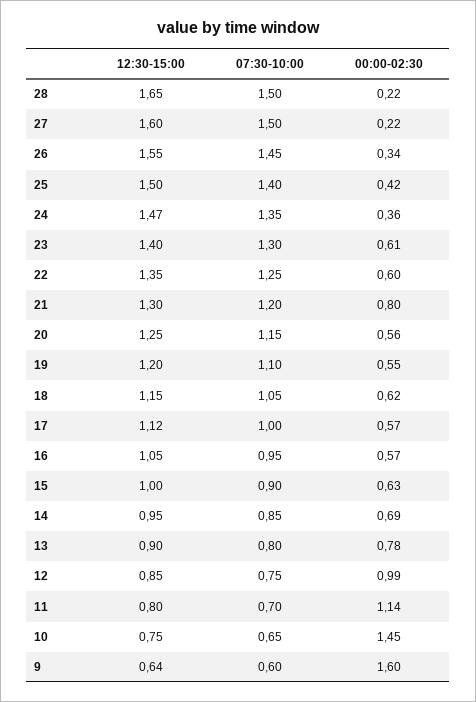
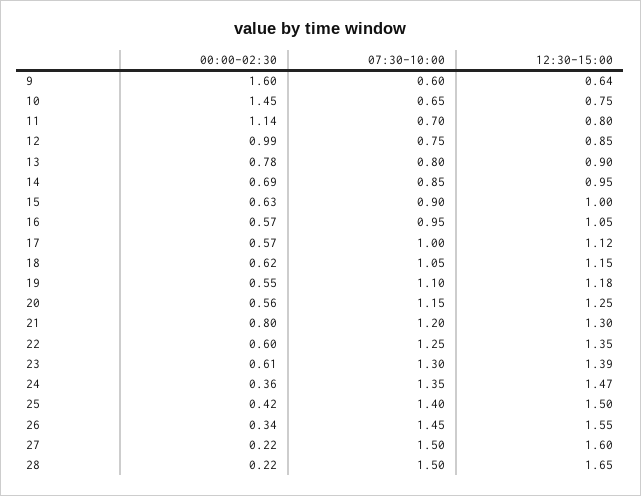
  {
    "12:30-15:00": {
      "28": 1.65,
      "27": 1.6,
      "26": 1.55,
      "25": 1.5,
      "24": 1.47,
-     "23": 1.4,
+     "23": 1.39,
      "22": 1.35,
      "21": 1.3,
      "20": 1.25,
-     "19": 1.2,
+     "19": 1.18,
      "18": 1.15,
      "17": 1.12,
      "16": 1.05,
      "15": 1,
      "14": 0.95,
      "13": 0.9,
      "12": 0.85,
      "11": 0.8,
      "10": 0.75,
      "9": 0.64
    },
    "07:30-10:00": {
      "28": 1.5,
      "27": 1.5,
      "26": 1.45,
      "25": 1.4,
      "24": 1.35,
      "23": 1.3,
      "22": 1.25,
      "21": 1.2,
      "20": 1.15,
      "19": 1.1,
      "18": 1.05,
      "17": 1,
      "16": 0.95,
      "15": 0.9,
      "14": 0.85,
      "13": 0.8,
      "12": 0.75,
      "11": 0.7,
      "10": 0.65,
      "9": 0.6
    },
    "00:00-02:30": {
      "28": 0.22,
      "27": 0.22,
      "26": 0.34,
      "25": 0.42,
      "24": 0.36,
      "23": 0.61,
      "22": 0.6,
      "21": 0.8,
      "20": 0.56,
      "19": 0.55,
      "18": 0.62,
      "17": 0.57,
      "16": 0.57,
      "15": 0.63,
      "14": 0.69,
      "13": 0.78,
      "12": 0.99,
      "11": 1.14,
      "10": 1.45,
      "9": 1.6
    }
  }

